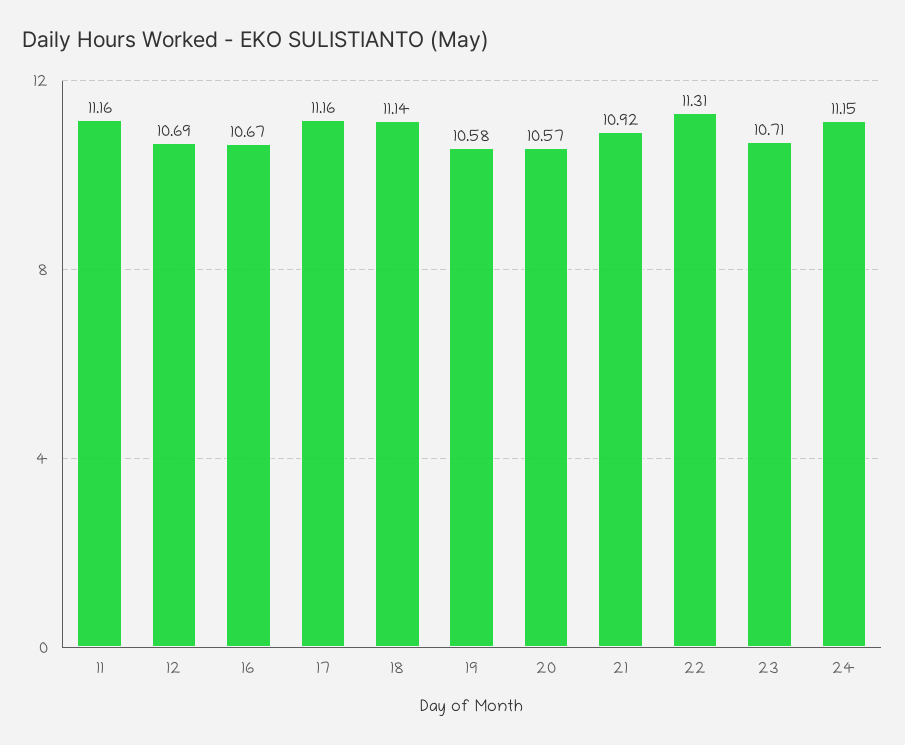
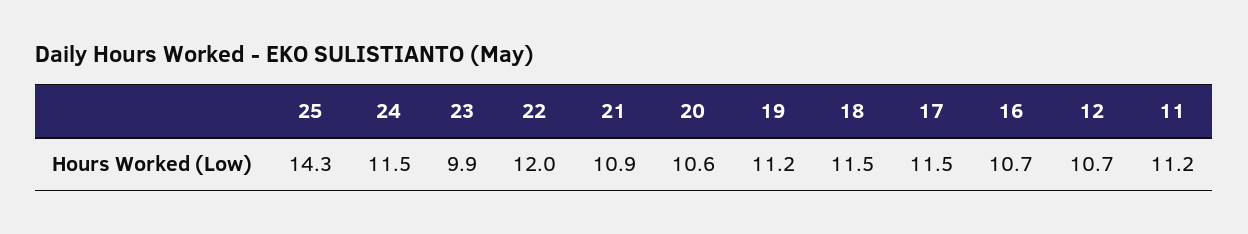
  {
    "11": 11.16,
    "12": 10.69,
    "16": 10.67,
-   "17": 11.16,
+   "17": 11.5,
-   "18": 11.14,
+   "18": 11.5,
-   "19": 10.58,
+   "19": 11.2,
    "20": 10.57,
    "21": 10.92,
-   "22": 11.31,
+   "22": 12,
-   "23": 10.71,
+   "23": 9.9,
-   "24": 11.15
+   "24": 11.5,
+   "25": 14.3
  }

